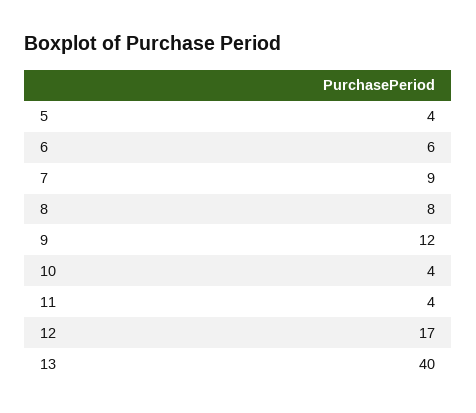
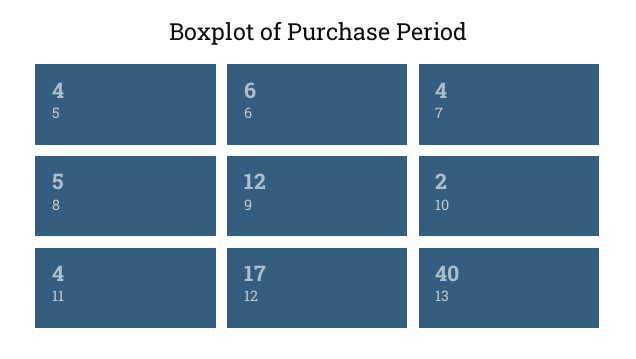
  {
    "5": 4,
    "6": 6,
-   "7": 9,
+   "7": 4,
-   "8": 8,
+   "8": 5,
    "9": 12,
-   "10": 4,
+   "10": 2,
    "11": 4,
    "12": 17,
    "13": 40
  }

